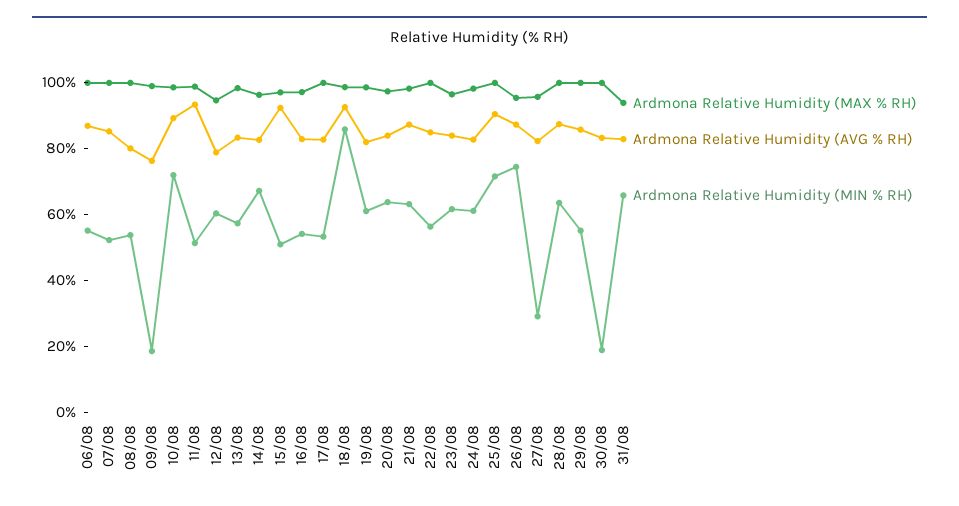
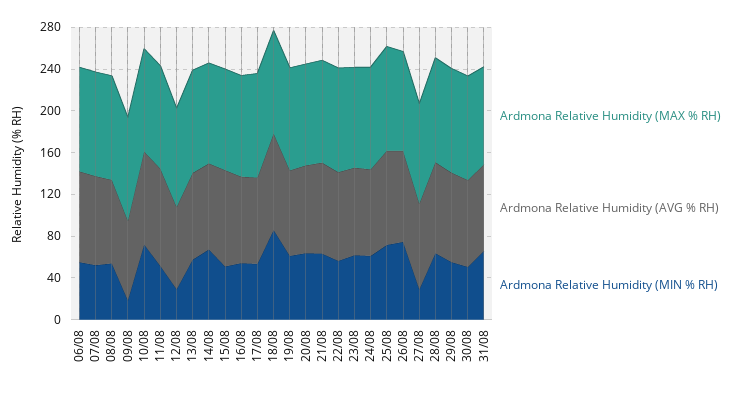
  {
    "Ardmona Relative Humidity (MAX % RH)": {
      "06/08": 100,
      "07/08": 100,
      "08/08": 100,
      "09/08": 100,
      "10/08": 100,
      "11/08": 100,
      "12/08": 95,
      "13/08": 100,
      "14/08": 95,
      "15/08": 95,
      "16/08": 95,
      "17/08": 100,
      "18/08": 100,
      "19/08": 100,
      "20/08": 95,
      "21/08": 100,
      "22/08": 100,
      "23/08": 95,
      "24/08": 100,
      "25/08": 100,
      "26/08": 95,
      "27/08": 95,
      "28/08": 100,
      "29/08": 100,
      "30/08": 100,
      "31/08": 95
    },
    "Ardmona Relative Humidity (AVG % RH)": {
      "06/08": 85,
      "07/08": 85,
      "08/08": 80,
      "09/08": 75,
      "10/08": 90,
      "11/08": 95,
      "12/08": 80,
      "13/08": 85,
      "14/08": 85,
      "15/08": 90,
      "16/08": 85,
      "17/08": 85,
      "18/08": 95,
      "19/08": 80,
      "20/08": 85,
      "21/08": 85,
      "22/08": 85,
      "23/08": 85,
      "24/08": 85,
      "25/08": 90,
      "26/08": 85,
      "27/08": 80,
      "28/08": 85,
      "29/08": 85,
      "30/08": 85,
      "31/08": 85
    },
    "Ardmona Relative Humidity (MIN % RH)": {
      "06/08": 55,
      "07/08": 50,
      "08/08": 55,
      "09/08": 20,
      "10/08": 70,
      "11/08": 50,
-     "12/08": 60,
+     "12/08": 30,
      "13/08": 55,
      "14/08": 65,
      "15/08": 50,
      "16/08": 55,
      "17/08": 55,
      "18/08": 85,
      "19/08": 60,
      "20/08": 65,
      "21/08": 65,
      "22/08": 55,
      "23/08": 60,
      "24/08": 60,
      "25/08": 70,
      "26/08": 75,
      "27/08": 30,
      "28/08": 65,
      "29/08": 55,
-     "30/08": 20,
+     "30/08": 50,
      "31/08": 65
    }
  }

